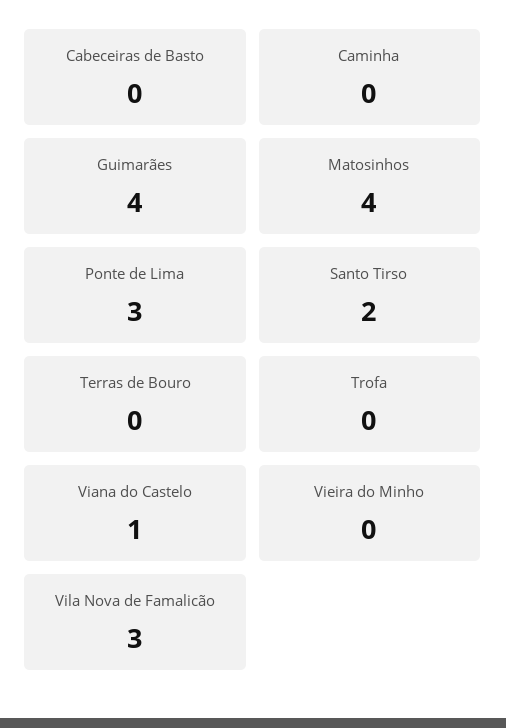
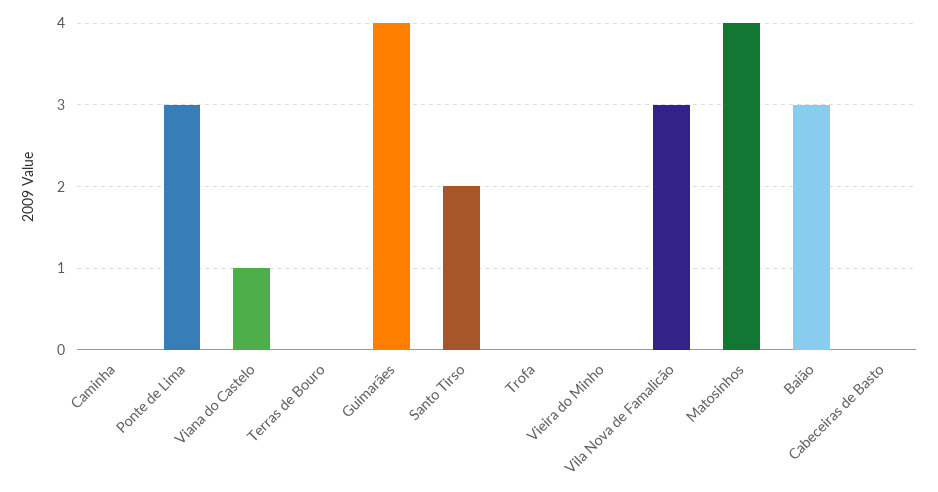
  {
    "Cabeceiras de Basto": 0,
    "Caminha": 0,
    "Guimarães": 4,
    "Matosinhos": 4,
    "Ponte de Lima": 3,
    "Santo Tirso": 2,
    "Terras de Bouro": 0,
    "Trofa": 0,
    "Viana do Castelo": 1,
    "Vieira do Minho": 0,
-   "Vila Nova de Famalicão": 3
+   "Vila Nova de Famalicão": 3,
+   "Baião": 3
  }

